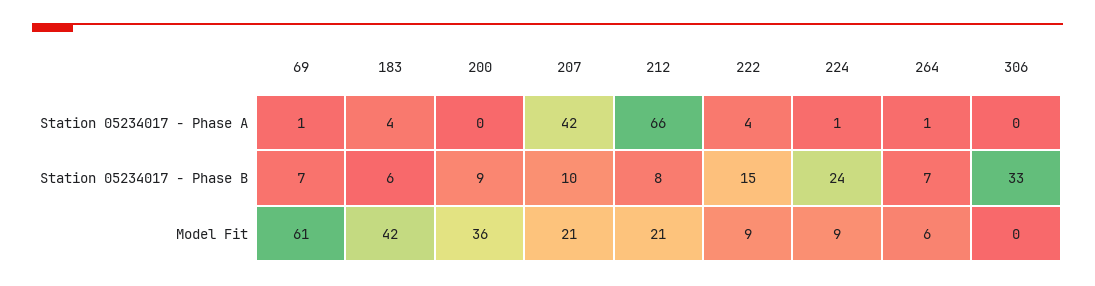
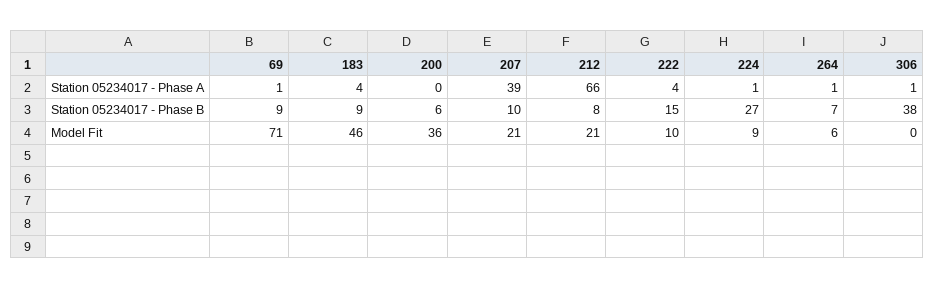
  {
    "69": {
      "Station 05234017 - Phase A": 1,
-     "Station 05234017 - Phase B": 7,
+     "Station 05234017 - Phase B": 9,
-     "Model Fit": 61
+     "Model Fit": 71
    },
    "183": {
      "Station 05234017 - Phase A": 4,
-     "Station 05234017 - Phase B": 6,
+     "Station 05234017 - Phase B": 9,
-     "Model Fit": 42
+     "Model Fit": 46
    },
    "200": {
      "Station 05234017 - Phase A": 0,
-     "Station 05234017 - Phase B": 9,
+     "Station 05234017 - Phase B": 6,
      "Model Fit": 36
    },
    "207": {
-     "Station 05234017 - Phase A": 42,
+     "Station 05234017 - Phase A": 39,
      "Station 05234017 - Phase B": 10,
      "Model Fit": 21
    },
    "212": {
      "Station 05234017 - Phase A": 66,
      "Station 05234017 - Phase B": 8,
      "Model Fit": 21
    },
    "222": {
      "Station 05234017 - Phase A": 4,
      "Station 05234017 - Phase B": 15,
-     "Model Fit": 9
+     "Model Fit": 10
    },
    "224": {
      "Station 05234017 - Phase A": 1,
-     "Station 05234017 - Phase B": 24,
+     "Station 05234017 - Phase B": 27,
      "Model Fit": 9
    },
    "264": {
      "Station 05234017 - Phase A": 1,
      "Station 05234017 - Phase B": 7,
      "Model Fit": 6
    },
    "306": {
-     "Station 05234017 - Phase A": 0,
+     "Station 05234017 - Phase A": 1,
-     "Station 05234017 - Phase B": 33,
+     "Station 05234017 - Phase B": 38,
      "Model Fit": 0
    }
  }

